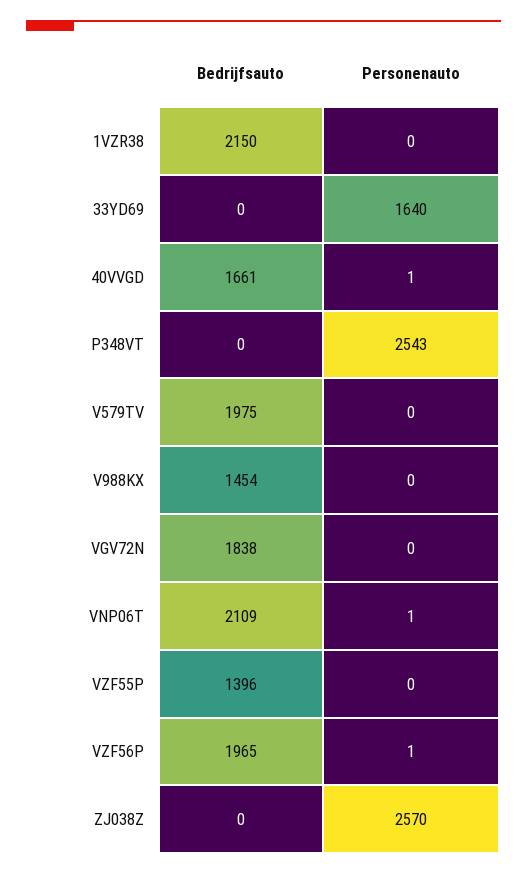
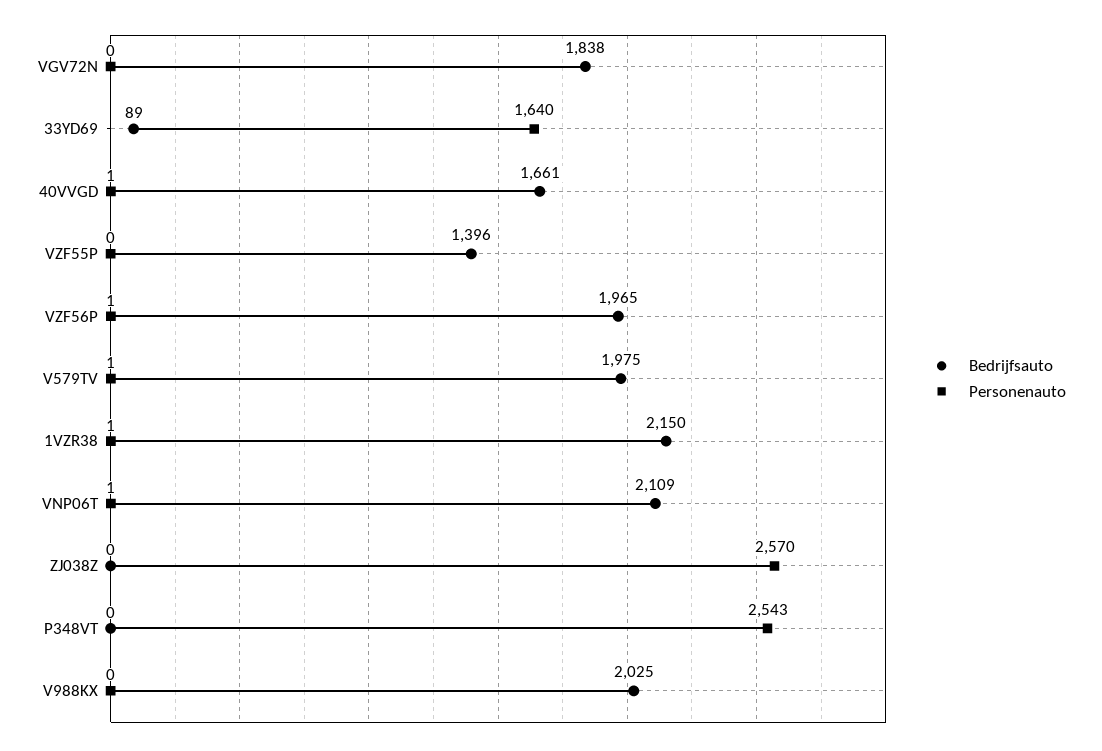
  {
    "Bedrijfsauto": {
      "1VZR38": 2150,
-     "33YD69": 0,
+     "33YD69": 89,
      "40VVGD": 1661,
      "P348VT": 0,
      "V579TV": 1975,
-     "V988KX": 1454,
+     "V988KX": 2025,
      "VGV72N": 1838,
      "VNP06T": 2109,
      "VZF55P": 1396,
      "VZF56P": 1965,
      "ZJ038Z": 0
    },
    "Personenauto": {
-     "1VZR38": 0,
+     "1VZR38": 1,
      "33YD69": 1640,
      "40VVGD": 1,
      "P348VT": 2543,
-     "V579TV": 0,
+     "V579TV": 1,
      "V988KX": 0,
      "VGV72N": 0,
      "VNP06T": 1,
      "VZF55P": 0,
      "VZF56P": 1,
      "ZJ038Z": 2570
    }
  }

